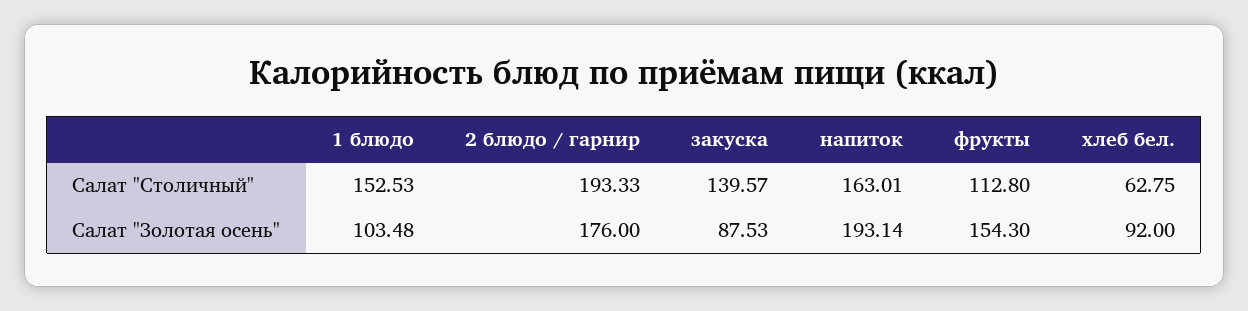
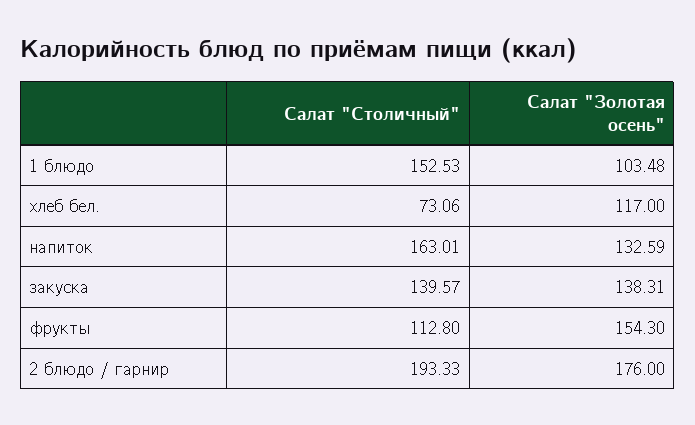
  {
    "1 блюдо": {
      "Салат \"Столичный\"": 152.53,
      "Салат \"Золотая осень\"": 103.48
    },
    "2 блюдо / гарнир": {
      "Салат \"Столичный\"": 193.33,
      "Салат \"Золотая осень\"": 176
    },
    "закуска": {
      "Салат \"Столичный\"": 139.57,
-     "Салат \"Золотая осень\"": 87.53
+     "Салат \"Золотая осень\"": 138.31
    },
    "напиток": {
      "Салат \"Столичный\"": 163.01,
-     "Салат \"Золотая осень\"": 193.14
+     "Салат \"Золотая осень\"": 132.59
    },
    "фрукты": {
      "Салат \"Столичный\"": 112.8,
      "Салат \"Золотая осень\"": 154.3
    },
    "хлеб бел.": {
-     "Салат \"Столичный\"": 62.75,
+     "Салат \"Столичный\"": 73.06,
-     "Салат \"Золотая осень\"": 92
+     "Салат \"Золотая осень\"": 117
    }
  }

